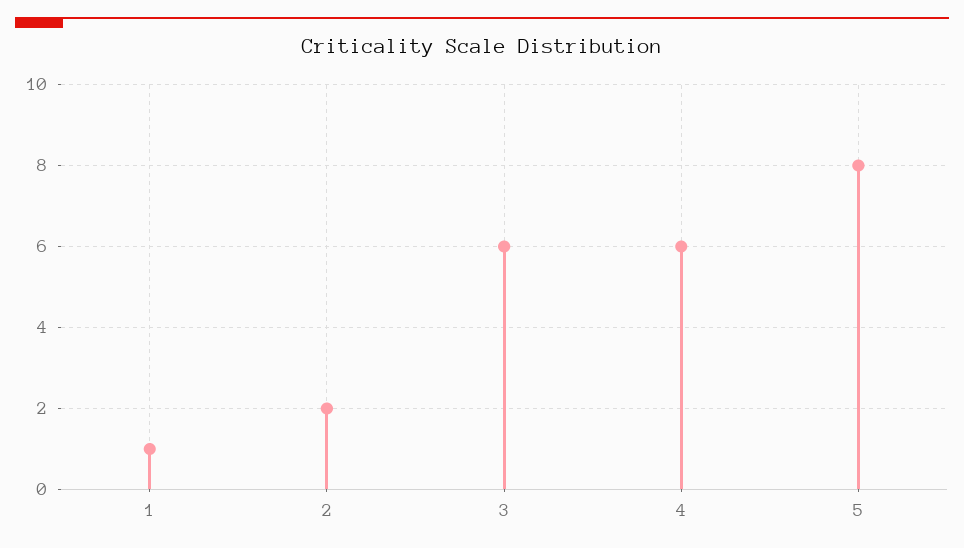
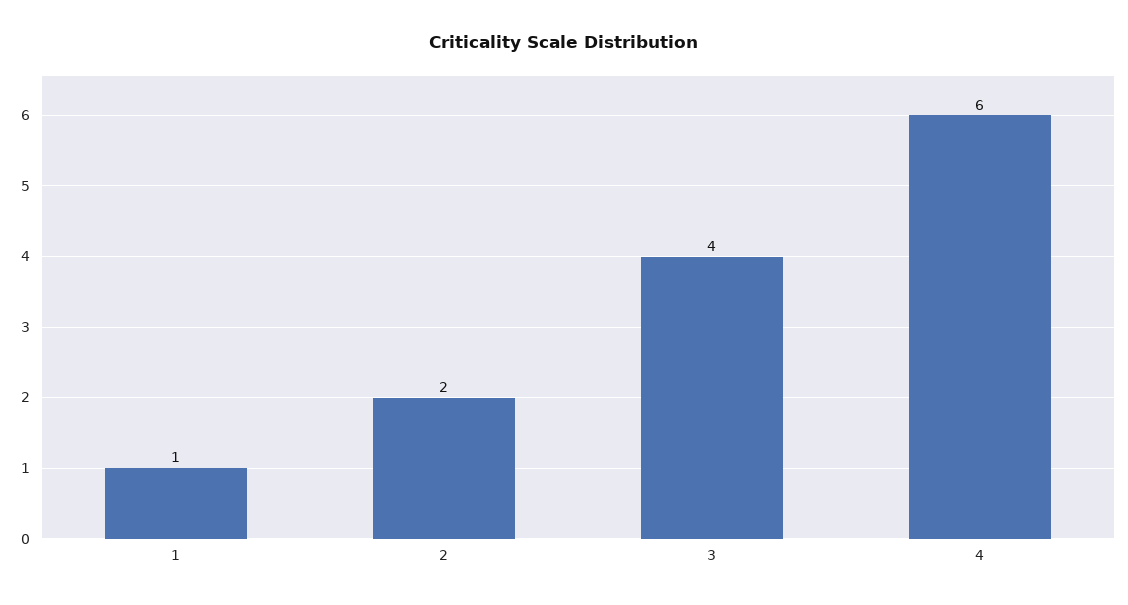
  {
    "1": 1,
    "2": 2,
-   "3": 6,
+   "3": 4,
-   "4": 6,
+   "4": 6
-   "5": 8
  }

